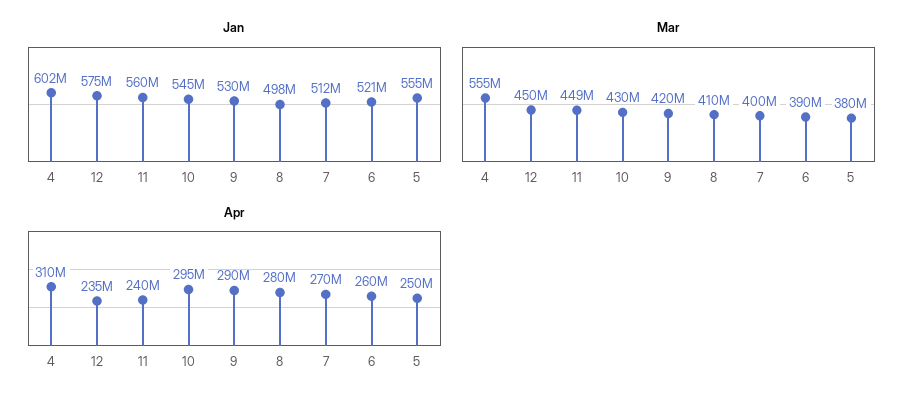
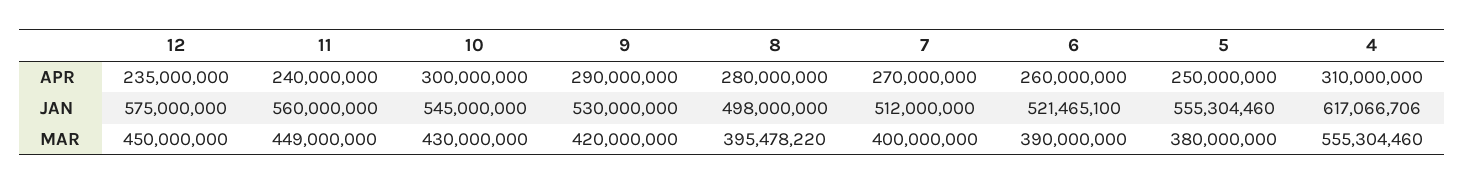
  {
    "Jan": {
-     "4": 602000000,
+     "4": 617066706,
      "12": 575000000,
      "11": 560000000,
      "10": 545000000,
      "9": 530000000,
      "8": 498000000,
      "7": 512000000,
      "6": 521465100,
      "5": 555304460
    },
    "Mar": {
      "4": 555304460,
      "12": 450000000,
      "11": 449000000,
      "10": 430000000,
      "9": 420000000,
-     "8": 410000000,
+     "8": 395478220,
      "7": 400000000,
      "6": 390000000,
      "5": 380000000
    },
    "Apr": {
      "4": 310000000,
      "12": 235000000,
      "11": 240000000,
-     "10": 295000000,
+     "10": 300000000,
      "9": 290000000,
      "8": 280000000,
      "7": 270000000,
      "6": 260000000,
      "5": 250000000
    }
  }

